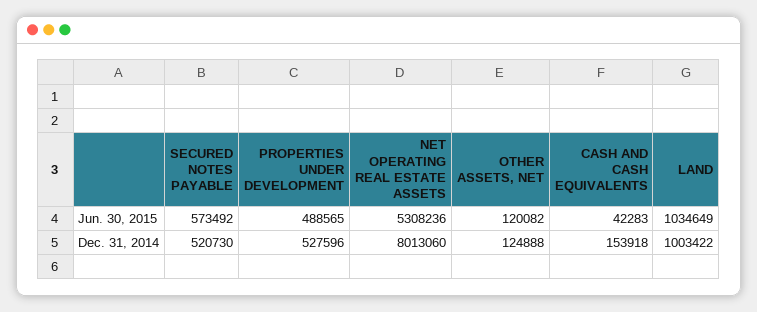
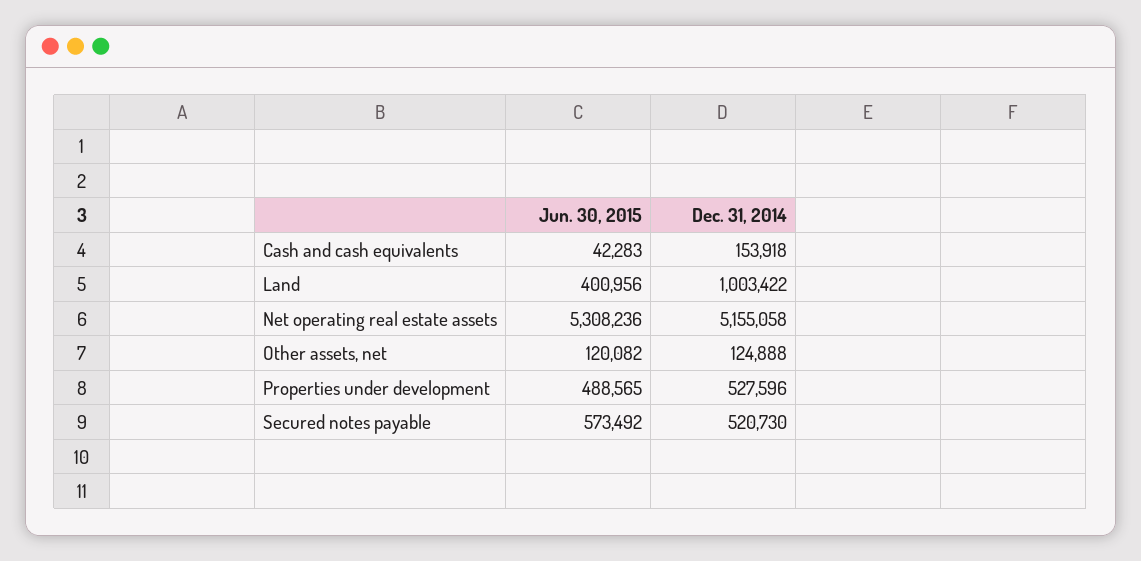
  {
    "SECURED NOTES PAYABLE": {
      "Jun. 30, 2015": 573492,
      "Dec. 31, 2014": 520730
    },
    "PROPERTIES UNDER DEVELOPMENT": {
      "Jun. 30, 2015": 488565,
      "Dec. 31, 2014": 527596
    },
    "NET OPERATING REAL ESTATE ASSETS": {
      "Jun. 30, 2015": 5308236,
-     "Dec. 31, 2014": 8013060
+     "Dec. 31, 2014": 5155058
    },
    "OTHER ASSETS, NET": {
      "Jun. 30, 2015": 120082,
      "Dec. 31, 2014": 124888
    },
    "CASH AND CASH EQUIVALENTS": {
      "Jun. 30, 2015": 42283,
      "Dec. 31, 2014": 153918
    },
    "LAND": {
-     "Jun. 30, 2015": 1034649,
+     "Jun. 30, 2015": 400956,
      "Dec. 31, 2014": 1003422
    }
  }

